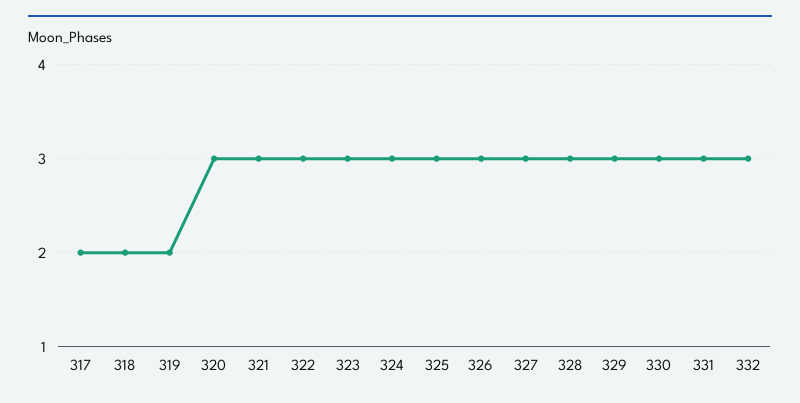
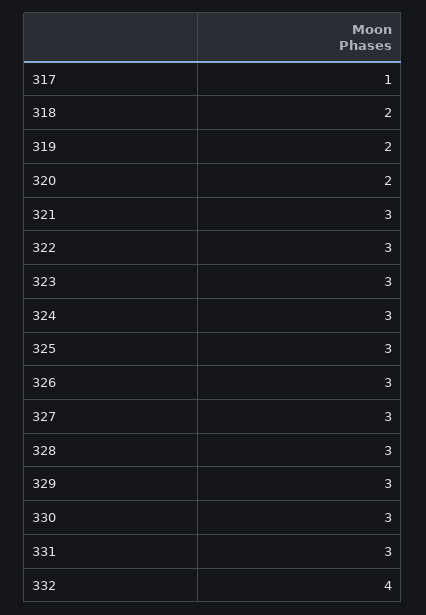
  {
-   "317": 2,
+   "317": 1,
    "318": 2,
    "319": 2,
-   "320": 3,
+   "320": 2,
    "321": 3,
    "322": 3,
    "323": 3,
    "324": 3,
    "325": 3,
    "326": 3,
    "327": 3,
    "328": 3,
    "329": 3,
    "330": 3,
    "331": 3,
-   "332": 3
+   "332": 4
  }

